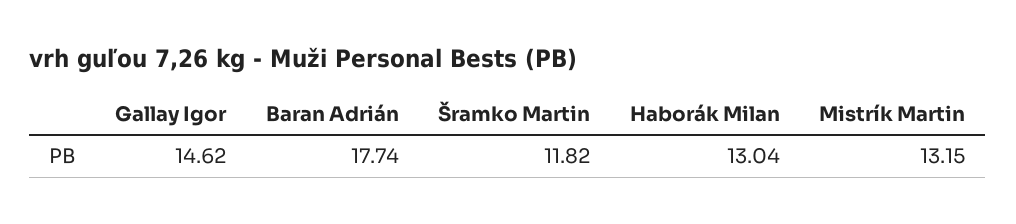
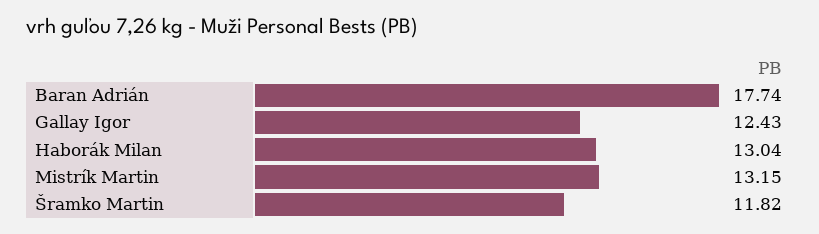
  {
-   "Gallay Igor": 14.62,
+   "Gallay Igor": 12.43,
    "Baran Adrián": 17.74,
    "Šramko Martin": 11.82,
    "Haborák Milan": 13.04,
    "Mistrík Martin": 13.15
  }

